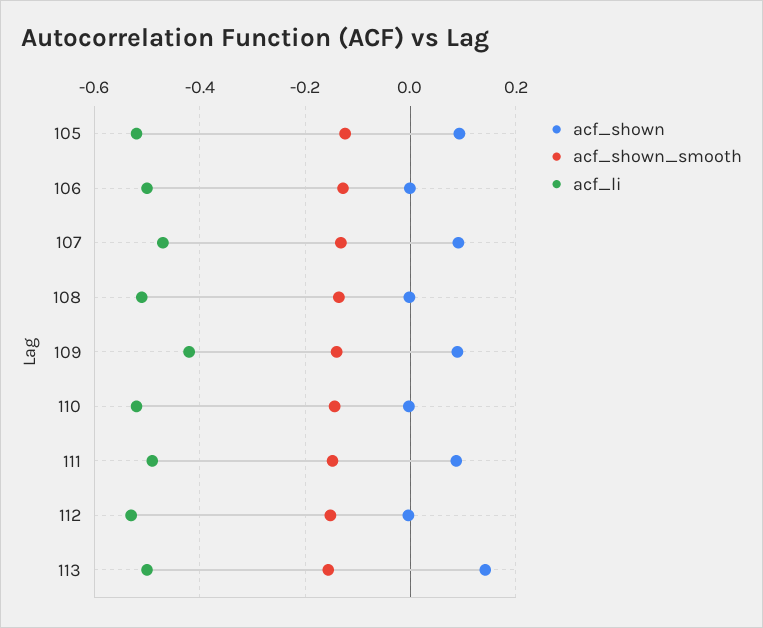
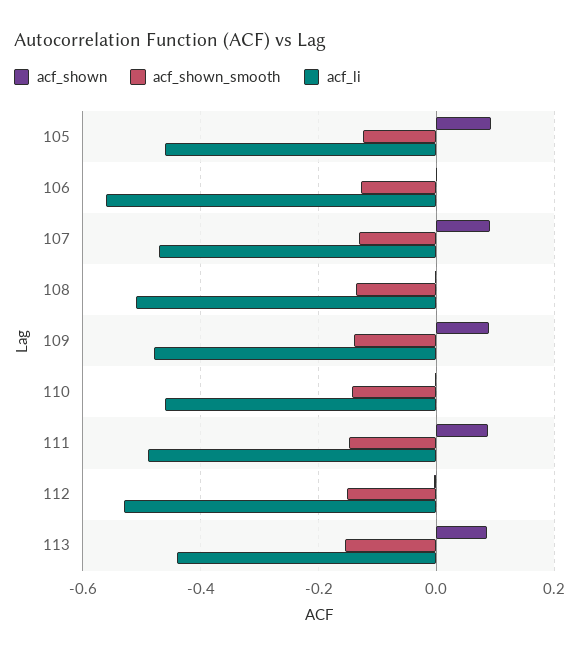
  {
    "acf_shown": {
      "105": 0.1,
      "106": 0,
      "107": 0.1,
      "108": 0,
      "109": 0.08,
      "110": 0,
      "111": 0.08,
      "112": 0,
-     "113": 0.14
+     "113": 0.08
    },
    "acf_shown_smooth": {
      "105": -0.12,
      "106": -0.12,
      "107": -0.14,
      "108": -0.14,
      "109": -0.14,
      "110": -0.14,
      "111": -0.14,
      "112": -0.16,
      "113": -0.16
    },
    "acf_li": {
-     "105": -0.52,
+     "105": -0.46,
-     "106": -0.5,
+     "106": -0.56,
      "107": -0.48,
      "108": -0.52,
-     "109": -0.42,
+     "109": -0.48,
-     "110": -0.52,
+     "110": -0.46,
      "111": -0.5,
      "112": -0.54,
-     "113": -0.5
+     "113": -0.44
    }
  }

